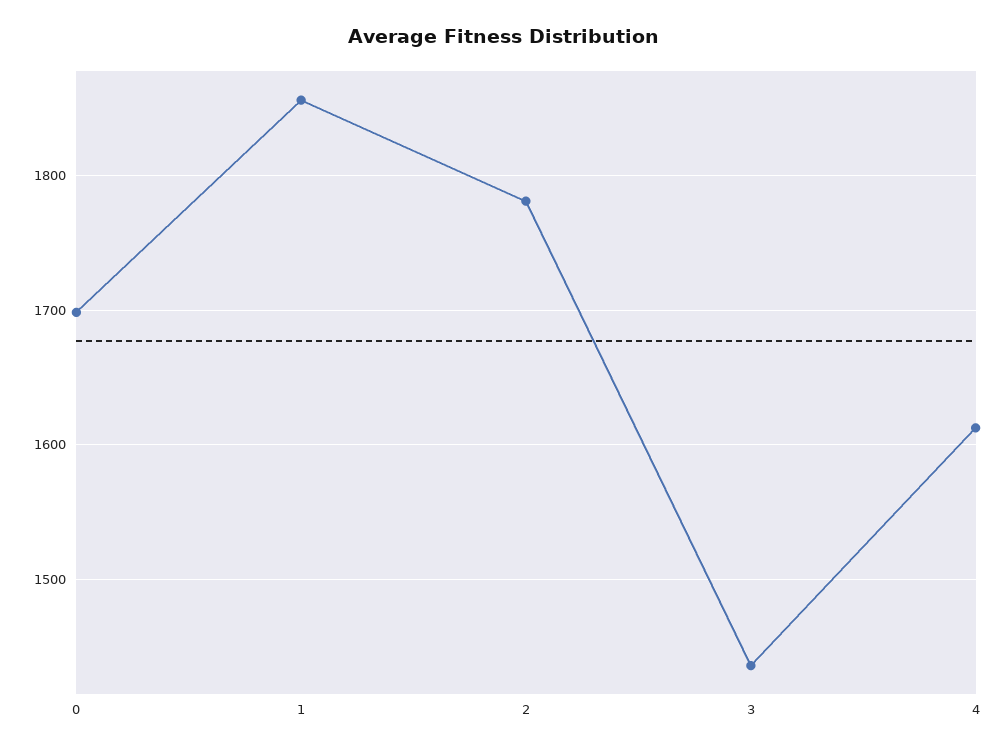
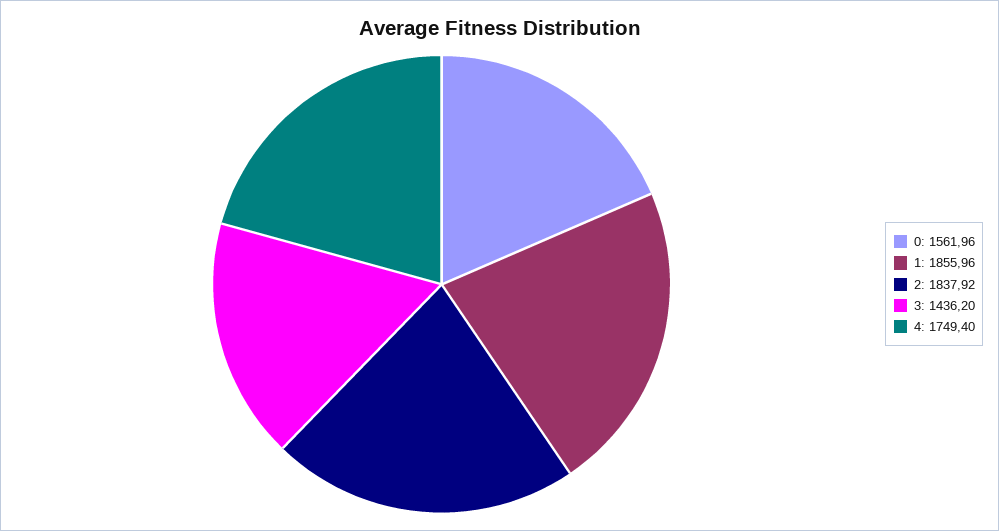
  {
-   "0": 1700,
+   "0": 1561.96,
    "1": 1855.96,
-   "2": 1780,
+   "2": 1837.92,
    "3": 1436.2,
-   "4": 1610
+   "4": 1749.4
  }

